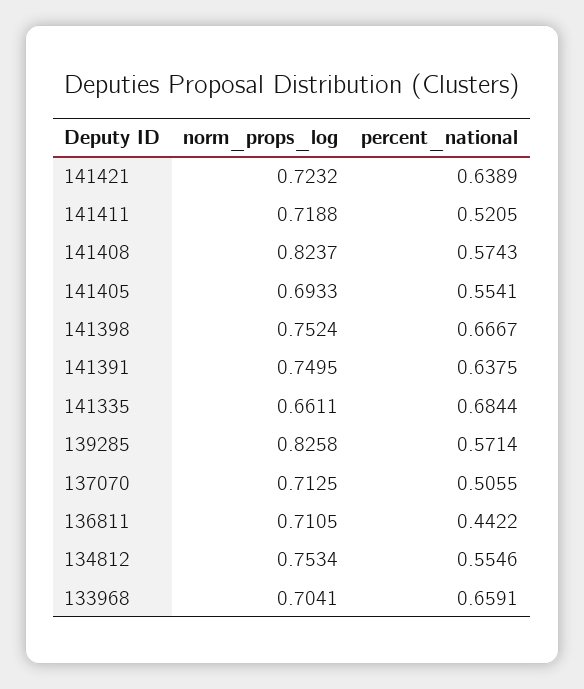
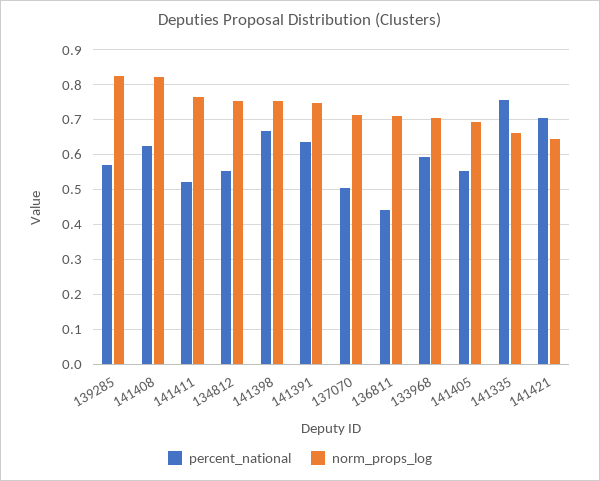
  {
    "norm_props_log": {
-     "141421": 0.7232,
+     "141421": 0.64,
-     "141411": 0.7188,
+     "141411": 0.76,
      "141408": 0.8237,
      "141405": 0.6933,
      "141398": 0.7524,
      "141391": 0.7495,
      "141335": 0.6611,
      "139285": 0.8258,
      "137070": 0.7125,
      "136811": 0.7105,
      "134812": 0.7534,
      "133968": 0.7041
    },
    "percent_national": {
-     "141421": 0.6389,
+     "141421": 0.7,
      "141411": 0.5205,
-     "141408": 0.5743,
+     "141408": 0.62,
      "141405": 0.5541,
      "141398": 0.6667,
      "141391": 0.6375,
-     "141335": 0.6844,
+     "141335": 0.76,
      "139285": 0.5714,
      "137070": 0.5055,
      "136811": 0.4422,
      "134812": 0.5546,
-     "133968": 0.6591
+     "133968": 0.6
    }
  }

